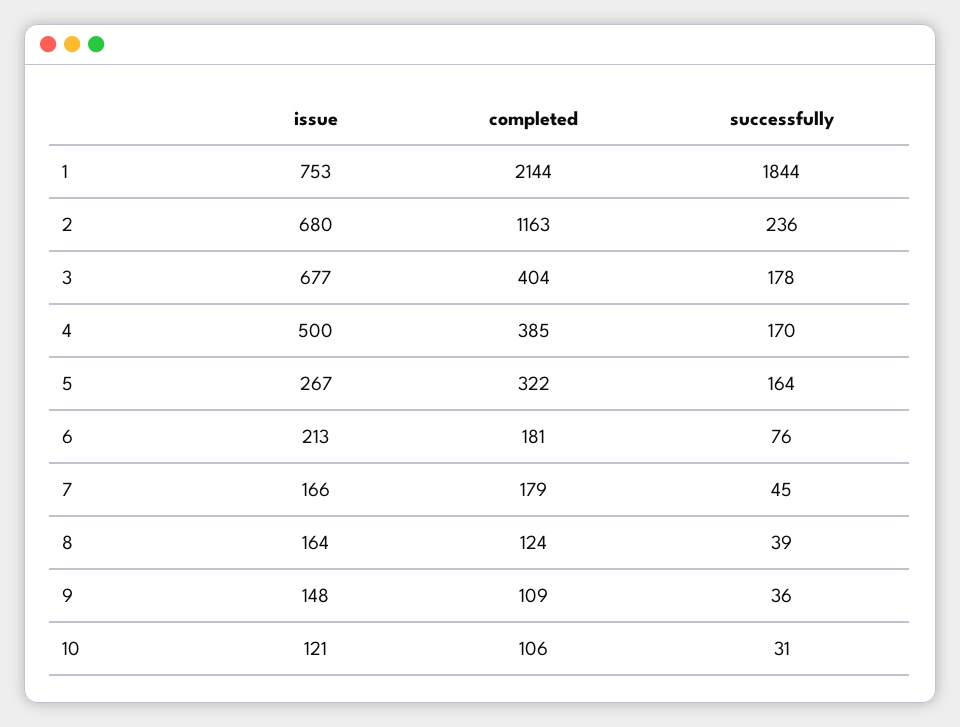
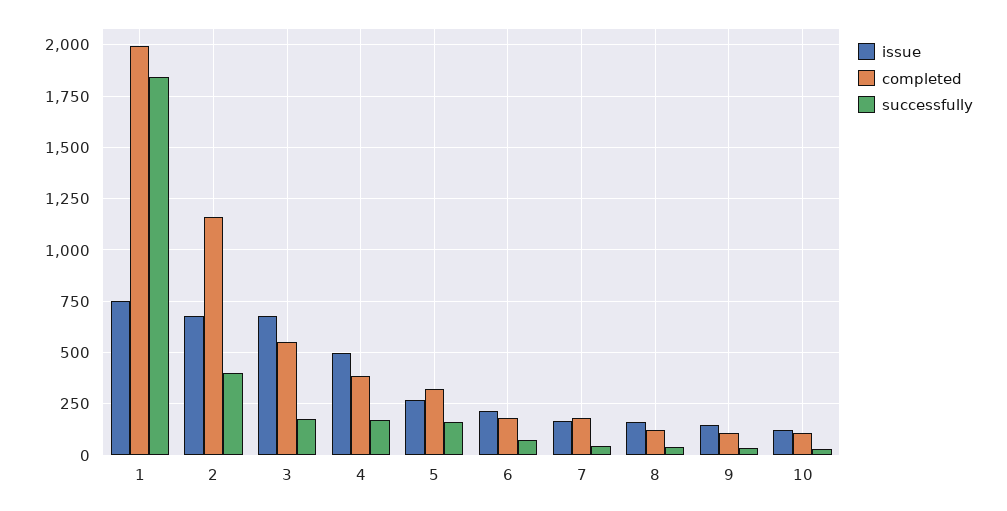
  {
    "issue": {
      "1": 753,
      "2": 680,
      "3": 677,
      "4": 500,
      "5": 267,
      "6": 213,
      "7": 166,
      "8": 164,
      "9": 148,
      "10": 121
    },
    "completed": {
-     "1": 2144,
+     "1": 2000,
      "2": 1163,
-     "3": 404,
+     "3": 550,
      "4": 385,
      "5": 322,
      "6": 181,
      "7": 179,
      "8": 124,
      "9": 109,
      "10": 106
    },
    "successfully": {
      "1": 1844,
-     "2": 236,
+     "2": 400,
      "3": 178,
      "4": 170,
      "5": 164,
      "6": 76,
      "7": 45,
      "8": 39,
      "9": 36,
      "10": 31
    }
  }

